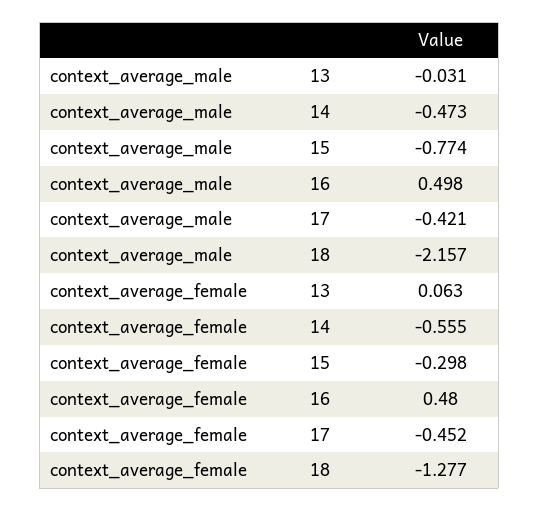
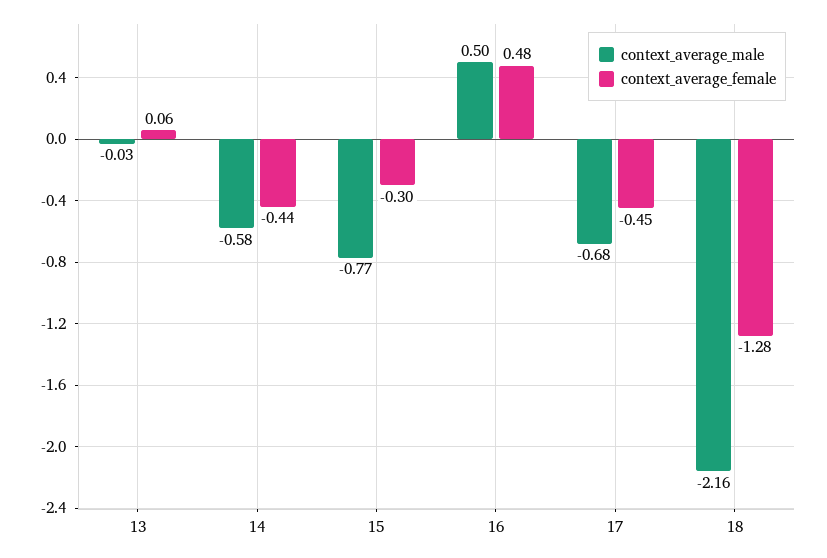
  {
    "context_average_male": {
      "13": -0.031,
-     "14": -0.473,
+     "14": -0.58,
      "15": -0.774,
      "16": 0.498,
-     "17": -0.421,
+     "17": -0.68,
      "18": -2.157
    },
    "context_average_female": {
      "13": 0.063,
-     "14": -0.555,
+     "14": -0.44,
      "15": -0.298,
      "16": 0.48,
      "17": -0.452,
      "18": -1.277
    }
  }

